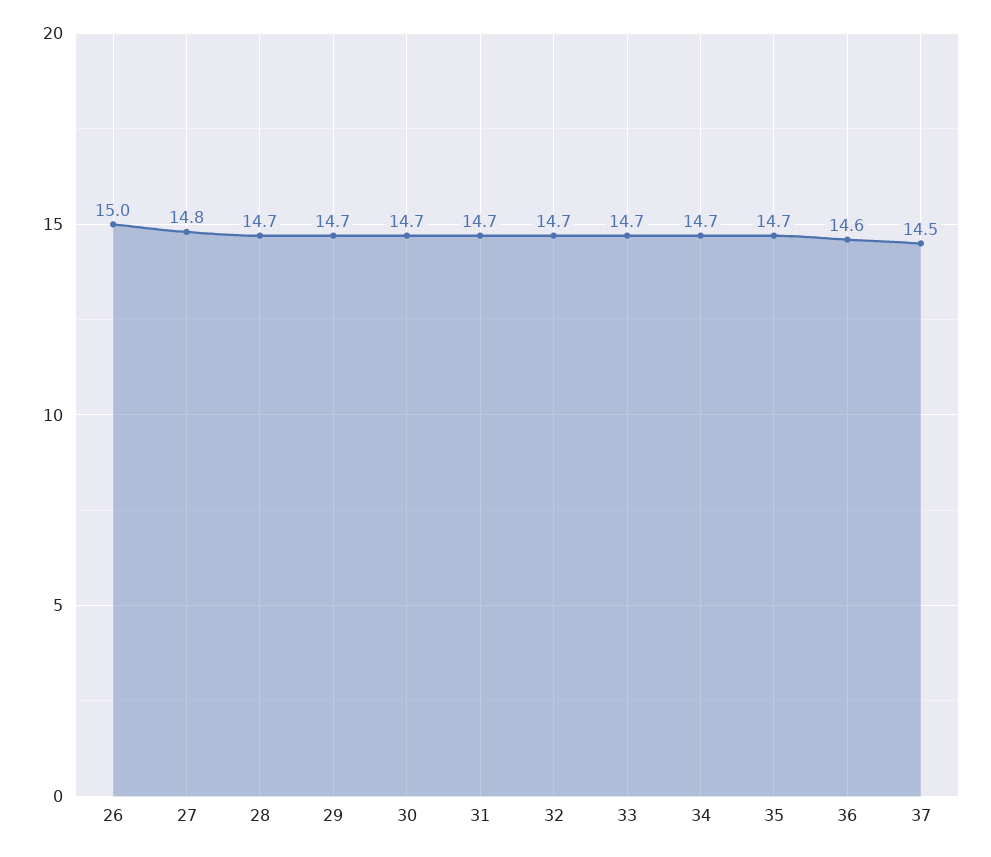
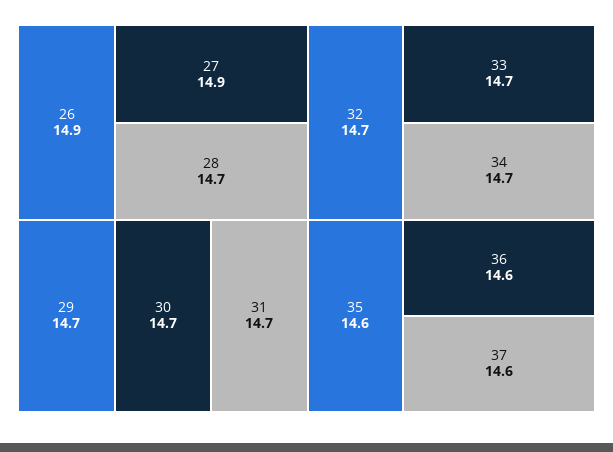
  {
-   "26": 15,
+   "26": 14.9,
-   "27": 14.8,
+   "27": 14.9,
    "28": 14.7,
    "29": 14.7,
    "30": 14.7,
    "31": 14.7,
    "32": 14.7,
    "33": 14.7,
    "34": 14.7,
-   "35": 14.7,
+   "35": 14.6,
    "36": 14.6,
-   "37": 14.5
+   "37": 14.6
  }

